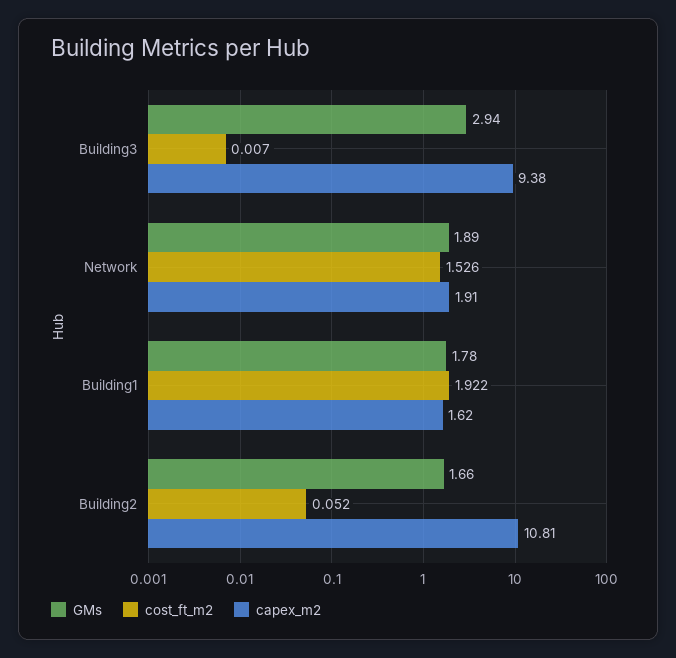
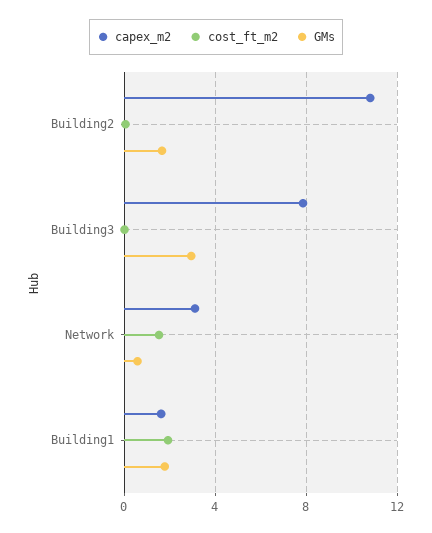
  {
    "GMs": {
      "Building3": 2.94,
-     "Network": 1.89,
+     "Network": 0.5,
      "Building1": 1.78,
      "Building2": 1.66
    },
    "cost_ft_m2": {
      "Building3": 0.007,
      "Network": 1.526,
      "Building1": 1.922,
      "Building2": 0.052
    },
    "capex_m2": {
-     "Building3": 9.38,
+     "Building3": 8,
-     "Network": 1.91,
+     "Network": 3,
      "Building1": 1.62,
      "Building2": 10.81
    }
  }

